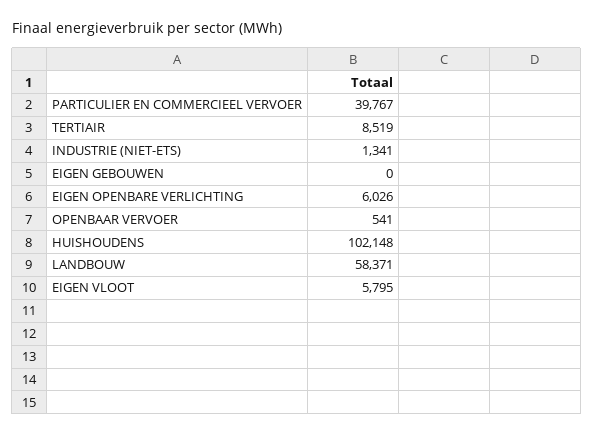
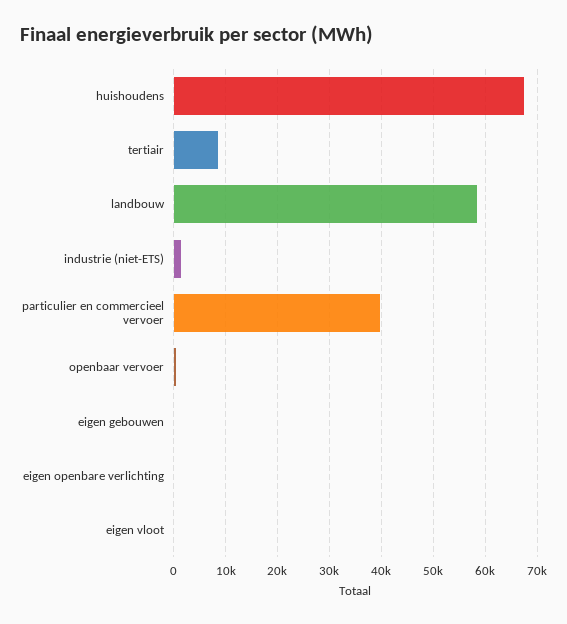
  {
    "PARTICULIER EN COMMERCIEEL VERVOER": 39767,
    "TERTIAIR": 8519,
    "INDUSTRIE (NIET-ETS)": 1341,
    "EIGEN GEBOUWEN": 0,
-   "EIGEN OPENBARE VERLICHTING": 6026,
+   "EIGEN OPENBARE VERLICHTING": 0,
    "OPENBAAR VERVOER": 541,
-   "HUISHOUDENS": 102148,
+   "HUISHOUDENS": 68000,
    "LANDBOUW": 58371,
-   "EIGEN VLOOT": 5795
+   "EIGEN VLOOT": 0
  }

